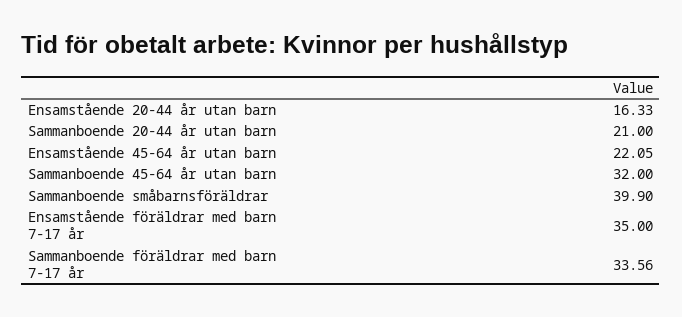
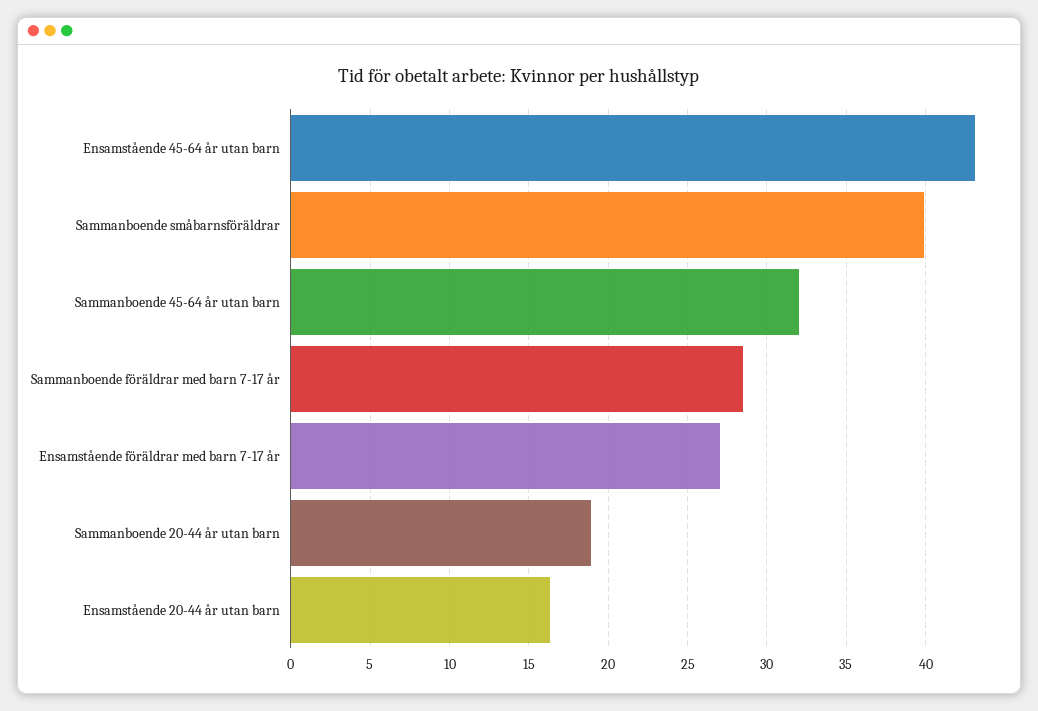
  {
    "Ensamstående 20-44 år utan barn": 16.33,
-   "Sammanboende 20-44 år utan barn": 21,
+   "Sammanboende 20-44 år utan barn": 19,
-   "Ensamstående 45-64 år utan barn": 22.05,
+   "Ensamstående 45-64 år utan barn": 43,
    "Sammanboende 45-64 år utan barn": 32,
    "Sammanboende småbarnsföräldrar": 39.9,
-   "Ensamstående föräldrar med barn 7-17 år": 35,
+   "Ensamstående föräldrar med barn 7-17 år": 27,
-   "Sammanboende föräldrar med barn 7-17 år": 33.56
+   "Sammanboende föräldrar med barn 7-17 år": 28.5
  }

